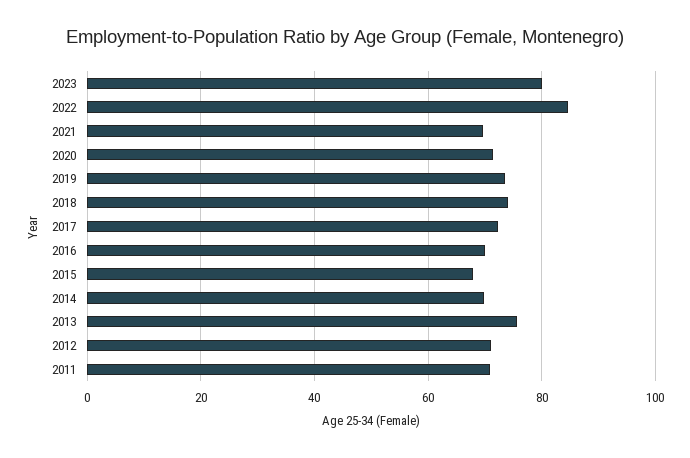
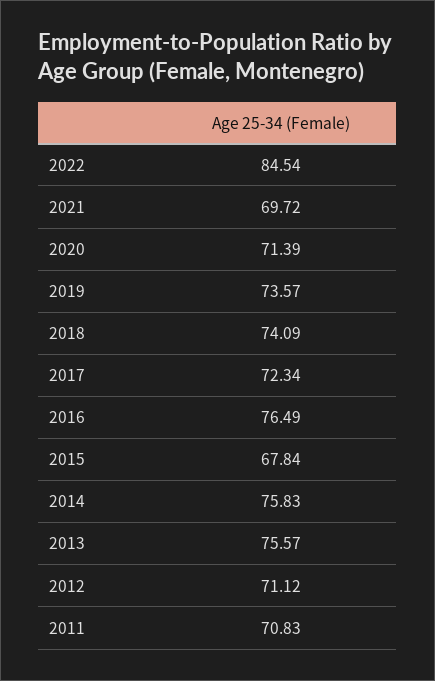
  {
-   "2023": 80,
    "2022": 84.54,
    "2021": 69.72,
    "2020": 71.39,
    "2019": 73.57,
    "2018": 74.09,
    "2017": 72.34,
-   "2016": 70,
+   "2016": 76.49,
    "2015": 67.84,
-   "2014": 70,
+   "2014": 75.83,
    "2013": 75.57,
    "2012": 71.12,
    "2011": 70.83
  }

